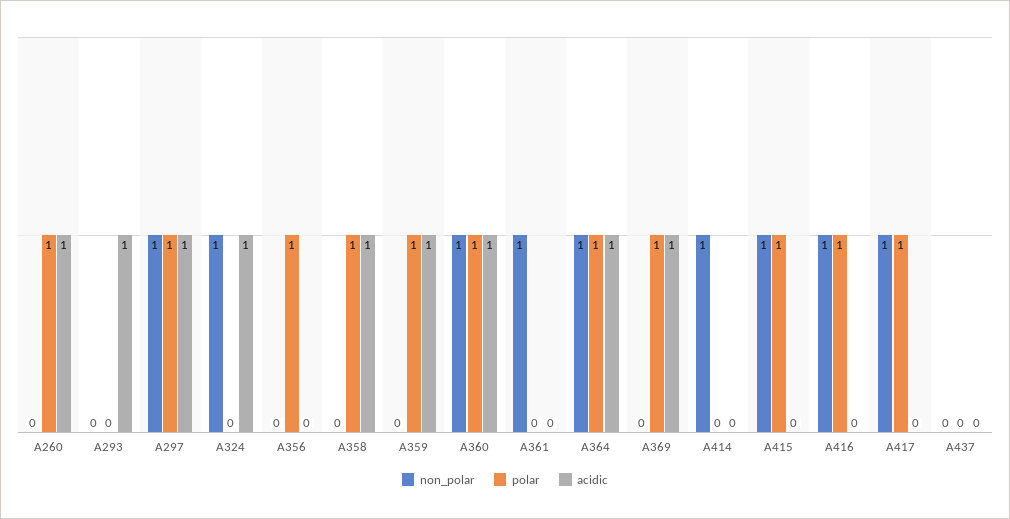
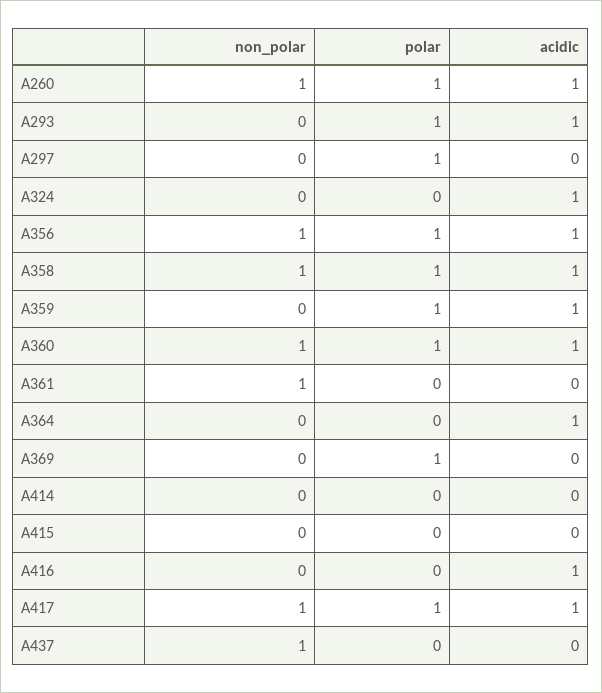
  {
    "non_polar": {
-     "A260": 0,
+     "A260": 1,
      "A293": 0,
-     "A297": 1,
+     "A297": 0,
-     "A324": 1,
+     "A324": 0,
-     "A356": 0,
+     "A356": 1,
-     "A358": 0,
+     "A358": 1,
      "A359": 0,
      "A360": 1,
      "A361": 1,
-     "A364": 1,
+     "A364": 0,
      "A369": 0,
-     "A414": 1,
+     "A414": 0,
-     "A415": 1,
+     "A415": 0,
-     "A416": 1,
+     "A416": 0,
      "A417": 1,
-     "A437": 0
+     "A437": 1
    },
    "polar": {
      "A260": 1,
-     "A293": 0,
+     "A293": 1,
      "A297": 1,
      "A324": 0,
      "A356": 1,
      "A358": 1,
      "A359": 1,
      "A360": 1,
      "A361": 0,
-     "A364": 1,
+     "A364": 0,
      "A369": 1,
      "A414": 0,
-     "A415": 1,
+     "A415": 0,
-     "A416": 1,
+     "A416": 0,
      "A417": 1,
      "A437": 0
    },
    "acidic": {
      "A260": 1,
      "A293": 1,
-     "A297": 1,
+     "A297": 0,
      "A324": 1,
-     "A356": 0,
+     "A356": 1,
      "A358": 1,
      "A359": 1,
      "A360": 1,
      "A361": 0,
      "A364": 1,
-     "A369": 1,
+     "A369": 0,
      "A414": 0,
      "A415": 0,
-     "A416": 0,
+     "A416": 1,
-     "A417": 0,
+     "A417": 1,
      "A437": 0
    }
  }

